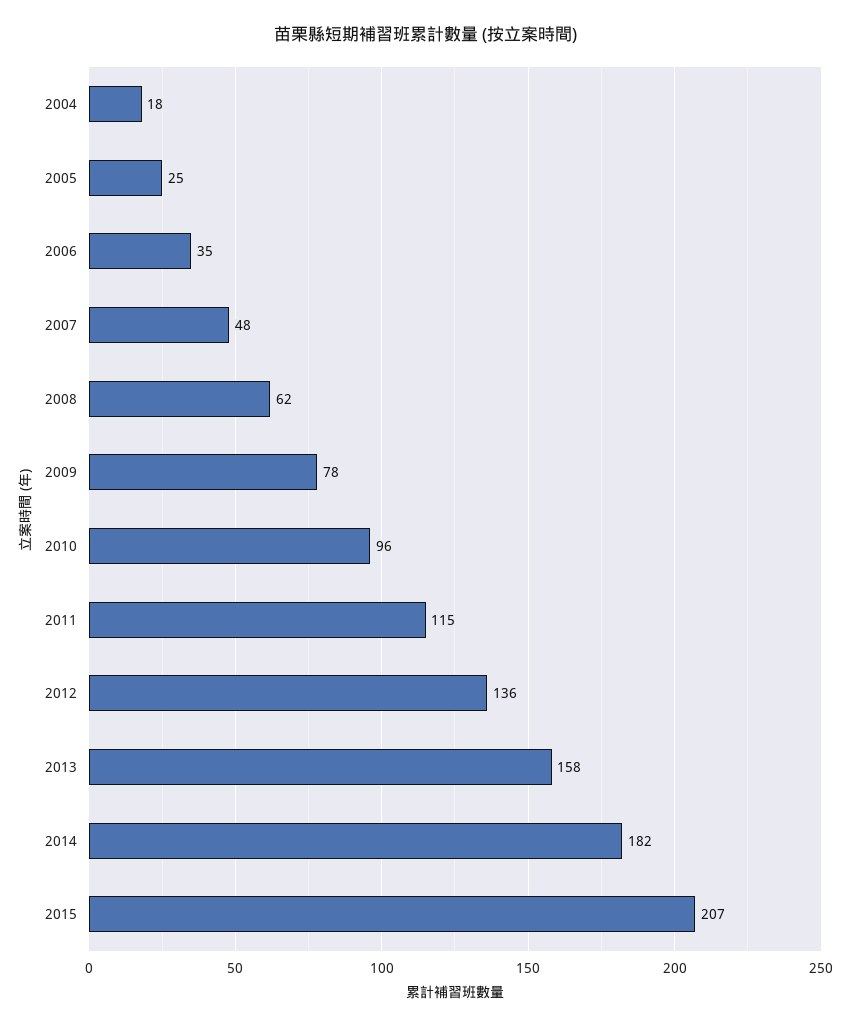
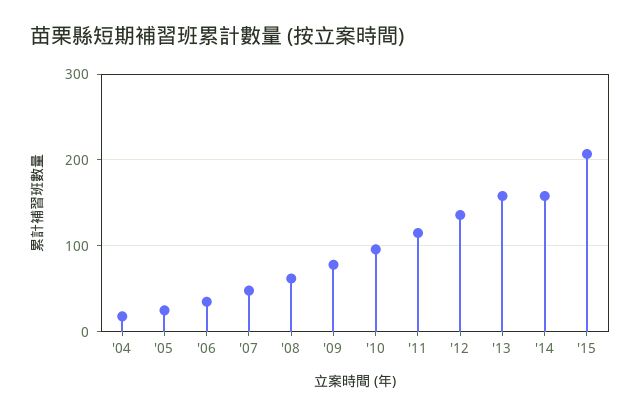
  {
    "2004": 18,
    "2005": 25,
    "2006": 35,
    "2007": 48,
    "2008": 62,
    "2009": 78,
    "2010": 96,
    "2011": 115,
    "2012": 136,
    "2013": 158,
-   "2014": 182,
+   "2014": 160,
    "2015": 207
  }

